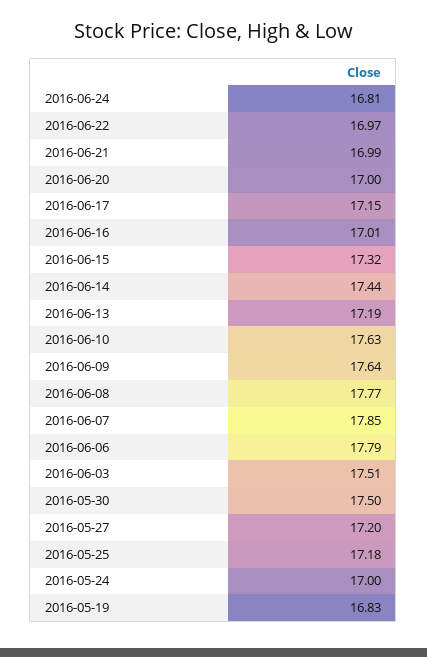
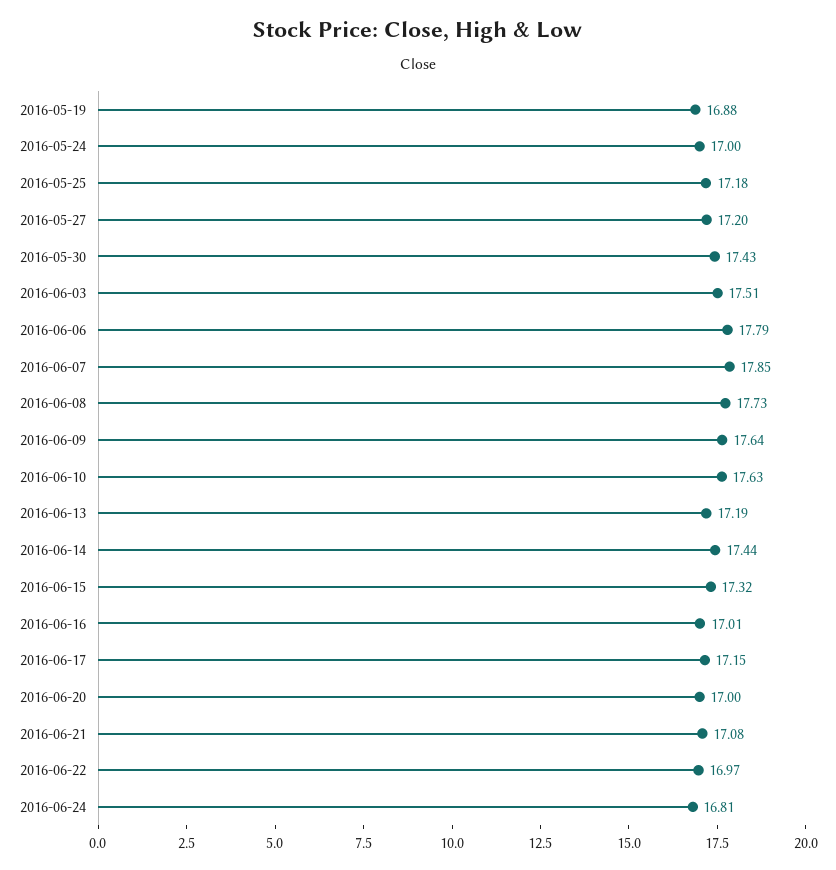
  {
    "2016-06-24": 16.81,
    "2016-06-22": 16.97,
-   "2016-06-21": 16.99,
+   "2016-06-21": 17.08,
    "2016-06-20": 17,
    "2016-06-17": 17.15,
    "2016-06-16": 17.01,
    "2016-06-15": 17.32,
    "2016-06-14": 17.44,
    "2016-06-13": 17.19,
    "2016-06-10": 17.63,
    "2016-06-09": 17.64,
-   "2016-06-08": 17.77,
+   "2016-06-08": 17.73,
    "2016-06-07": 17.85,
    "2016-06-06": 17.79,
    "2016-06-03": 17.51,
-   "2016-05-30": 17.5,
+   "2016-05-30": 17.43,
    "2016-05-27": 17.2,
    "2016-05-25": 17.18,
    "2016-05-24": 17,
-   "2016-05-19": 16.83
+   "2016-05-19": 16.88
  }

